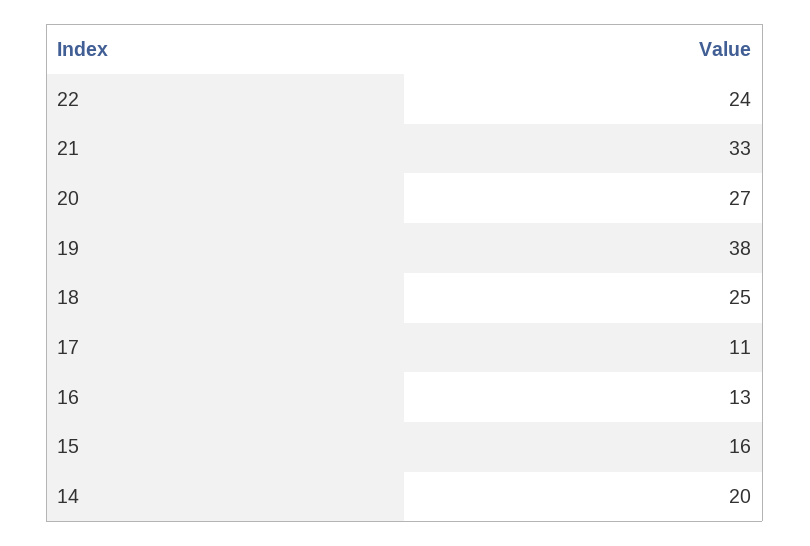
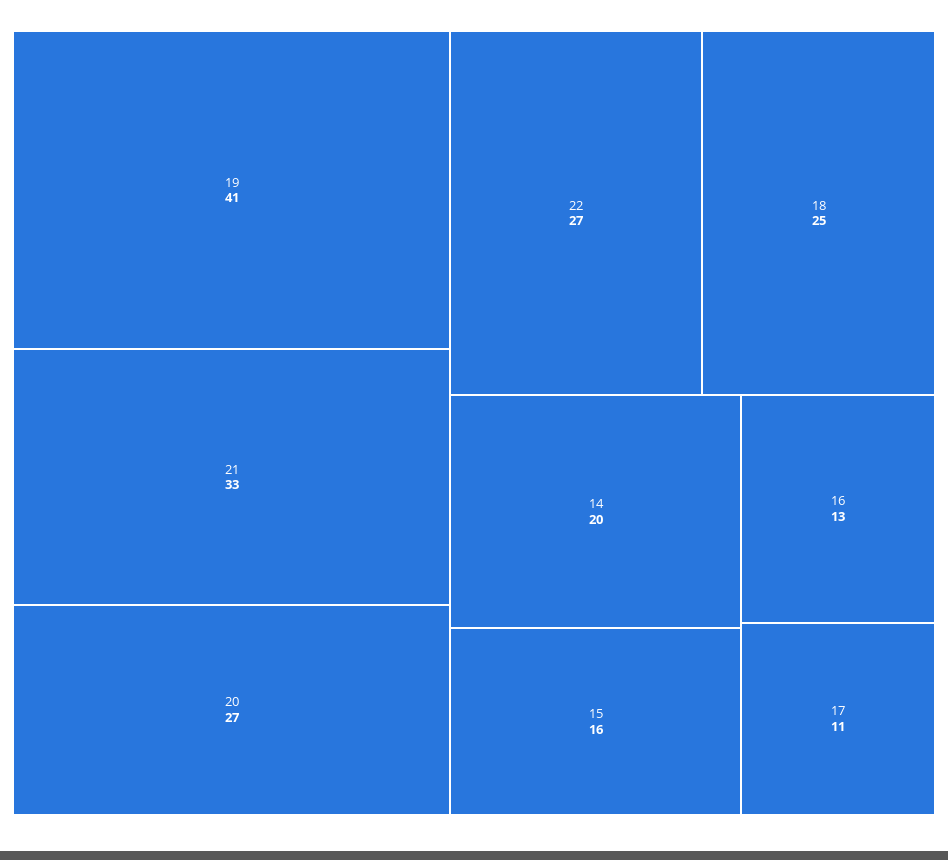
  {
-   "22": 24,
+   "22": 27,
    "21": 33,
    "20": 27,
-   "19": 38,
+   "19": 41,
    "18": 25,
    "17": 11,
    "16": 13,
    "15": 16,
    "14": 20
  }

